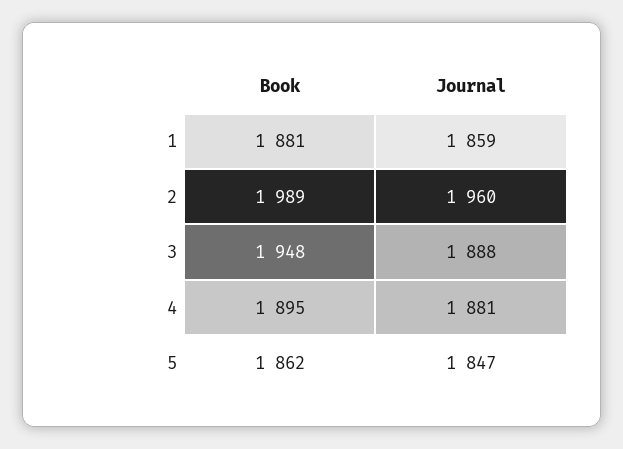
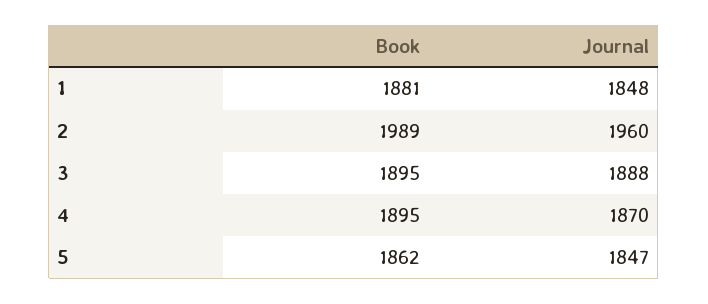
  {
    "Book": {
      "1": 1881,
      "2": 1989,
-     "3": 1948,
+     "3": 1895,
      "4": 1895,
      "5": 1862
    },
    "Journal": {
-     "1": 1859,
+     "1": 1848,
      "2": 1960,
      "3": 1888,
-     "4": 1881,
+     "4": 1870,
      "5": 1847
    }
  }

